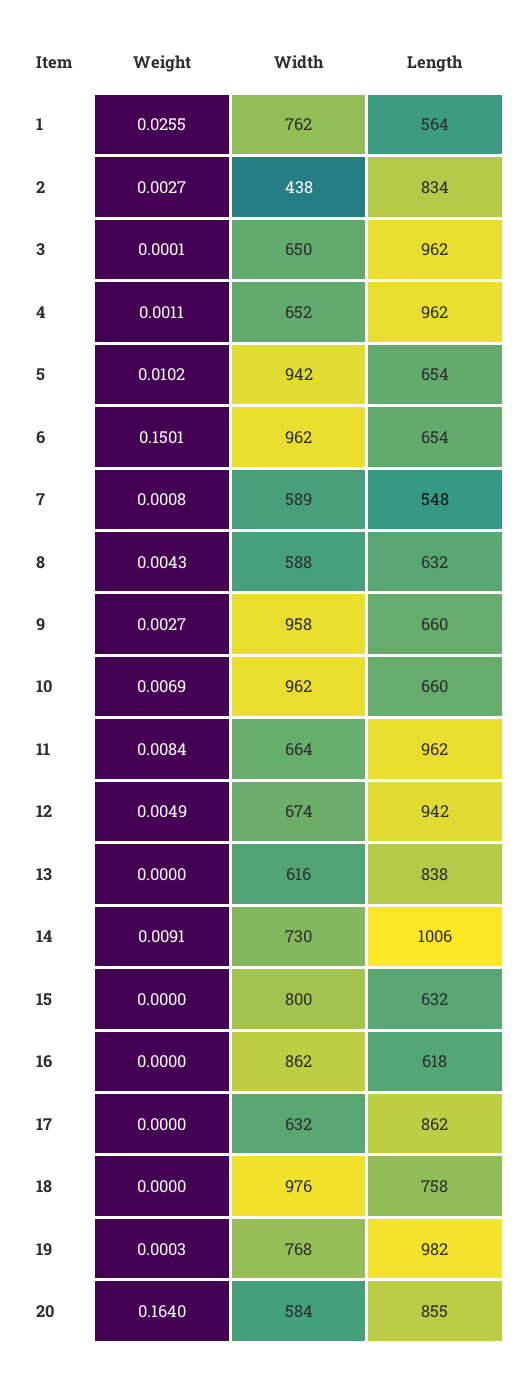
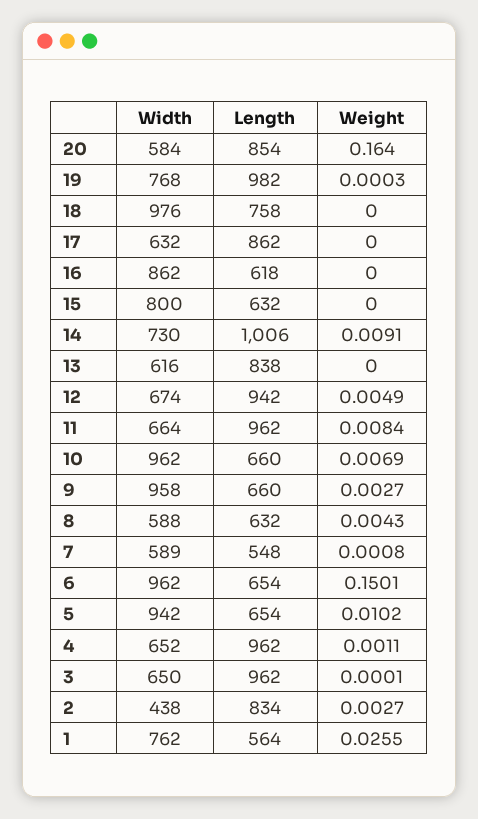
  {
    "Weight": {
      "1": 0.0255,
      "2": 0.0027,
      "3": 0.0001,
      "4": 0.0011,
      "5": 0.0102,
      "6": 0.1501,
      "7": 0.0008,
      "8": 0.0043,
      "9": 0.0027,
      "10": 0.0069,
      "11": 0.0084,
      "12": 0.0049,
      "13": 0,
      "14": 0.0091,
      "15": 0,
      "16": 0,
      "17": 0,
      "18": 0,
      "19": 0.0003,
      "20": 0.164
    },
    "Width": {
      "1": 762,
      "2": 438,
      "3": 650,
      "4": 652,
      "5": 942,
      "6": 962,
      "7": 589,
      "8": 588,
      "9": 958,
      "10": 962,
      "11": 664,
      "12": 674,
      "13": 616,
      "14": 730,
      "15": 800,
      "16": 862,
      "17": 632,
      "18": 976,
      "19": 768,
      "20": 584
    },
    "Length": {
      "1": 564,
      "2": 834,
      "3": 962,
      "4": 962,
      "5": 654,
      "6": 654,
      "7": 548,
      "8": 632,
      "9": 660,
      "10": 660,
      "11": 962,
      "12": 942,
      "13": 838,
      "14": 1006,
      "15": 632,
      "16": 618,
      "17": 862,
      "18": 758,
      "19": 982,
-     "20": 855
+     "20": 854
    }
  }

